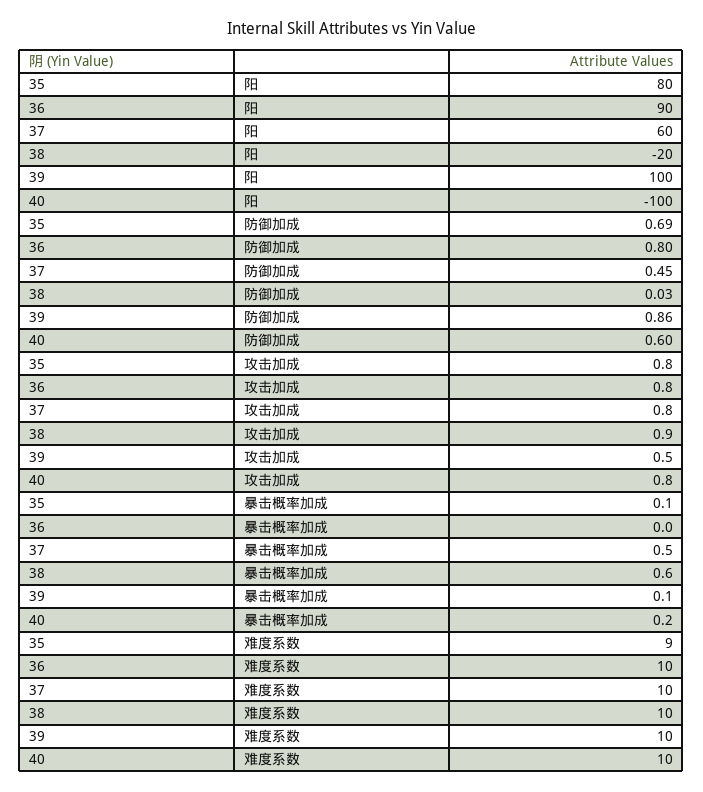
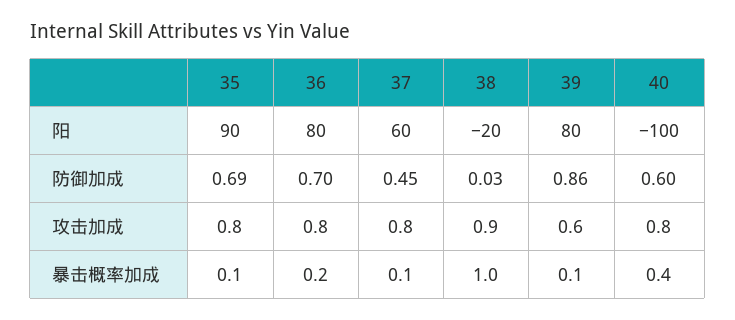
  {
    "35": {
-     "阳": 80,
+     "阳": 90,
      "防御加成": 0.69,
      "攻击加成": 0.8,
-     "暴击概率加成": 0.1,
+     "暴击概率加成": 0.1
-     "难度系数": 9
    },
    "36": {
-     "阳": 90,
+     "阳": 80,
-     "防御加成": 0.8,
+     "防御加成": 0.7,
      "攻击加成": 0.8,
-     "暴击概率加成": 0,
+     "暴击概率加成": 0.2
-     "难度系数": 10
    },
    "37": {
      "阳": 60,
      "防御加成": 0.45,
      "攻击加成": 0.8,
-     "暴击概率加成": 0.5,
+     "暴击概率加成": 0.1
-     "难度系数": 10
    },
    "38": {
      "阳": -20,
      "防御加成": 0.03,
      "攻击加成": 0.9,
-     "暴击概率加成": 0.6,
+     "暴击概率加成": 1
-     "难度系数": 10
    },
    "39": {
-     "阳": 100,
+     "阳": 80,
      "防御加成": 0.86,
-     "攻击加成": 0.5,
+     "攻击加成": 0.6,
-     "暴击概率加成": 0.1,
+     "暴击概率加成": 0.1
-     "难度系数": 10
    },
    "40": {
      "阳": -100,
      "防御加成": 0.6,
      "攻击加成": 0.8,
-     "暴击概率加成": 0.2,
+     "暴击概率加成": 0.4
-     "难度系数": 10
    }
  }

